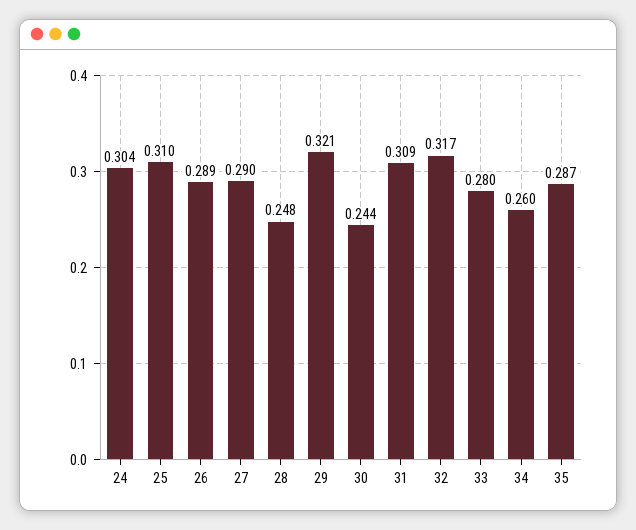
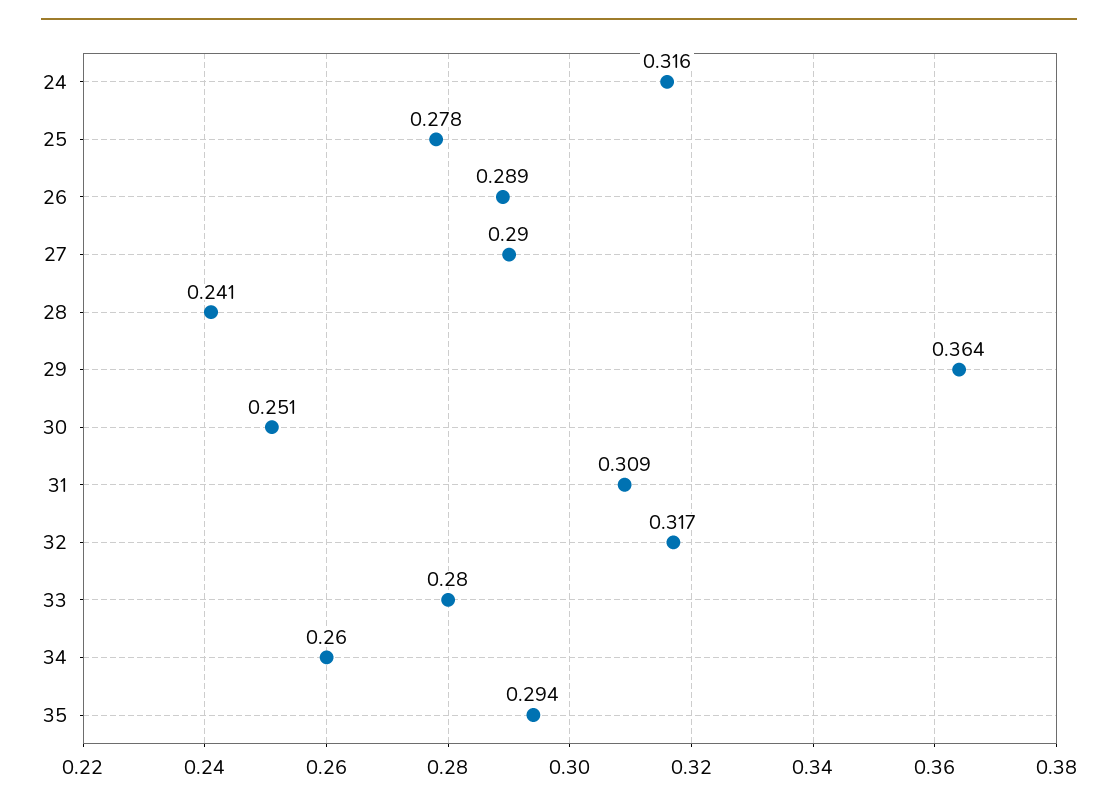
  {
-   "24": 0.304,
+   "24": 0.316,
-   "25": 0.31,
+   "25": 0.278,
    "26": 0.289,
    "27": 0.29,
-   "28": 0.248,
+   "28": 0.241,
-   "29": 0.321,
+   "29": 0.364,
-   "30": 0.244,
+   "30": 0.251,
    "31": 0.309,
    "32": 0.317,
    "33": 0.28,
    "34": 0.26,
-   "35": 0.287
+   "35": 0.294
  }

